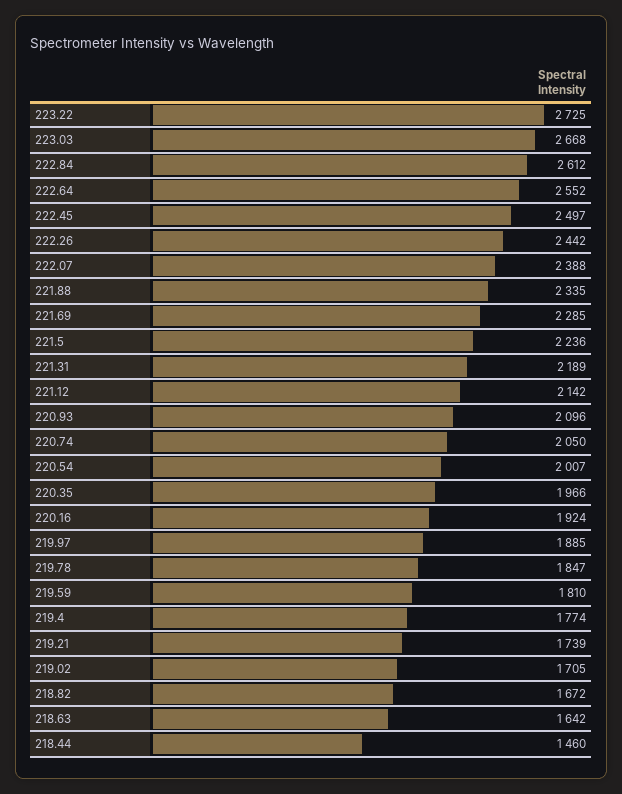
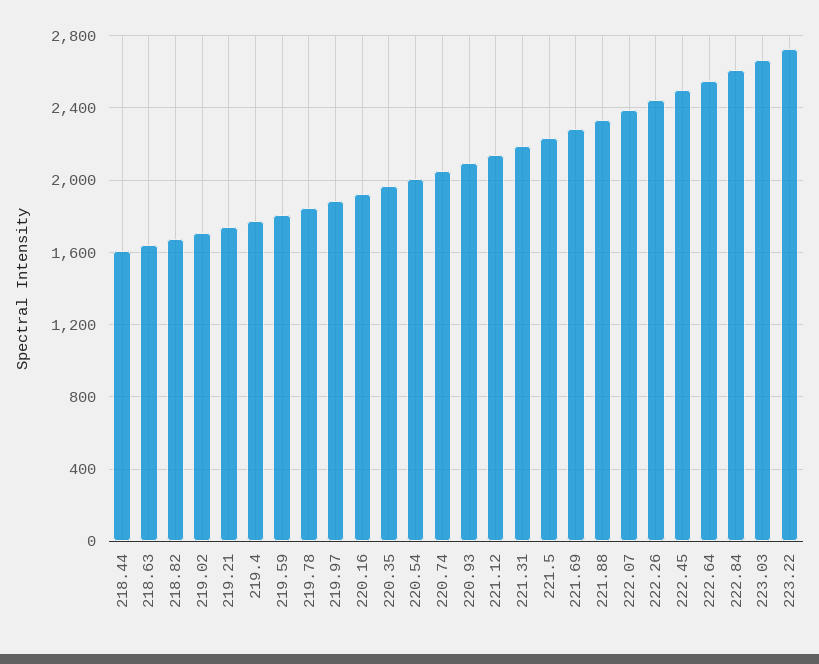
  {
    "223.22": 2725,
    "223.03": 2668,
    "222.84": 2612,
    "222.64": 2552,
    "222.45": 2497,
    "222.26": 2442,
    "222.07": 2388,
    "221.88": 2335,
    "221.69": 2285,
    "221.5": 2236,
    "221.31": 2189,
    "221.12": 2142,
    "220.93": 2096,
    "220.74": 2050,
    "220.54": 2007,
    "220.35": 1966,
    "220.16": 1924,
    "219.97": 1885,
    "219.78": 1847,
    "219.59": 1810,
    "219.4": 1774,
    "219.21": 1739,
    "219.02": 1705,
    "218.82": 1672,
    "218.63": 1642,
-   "218.44": 1460
+   "218.44": 1600
  }

